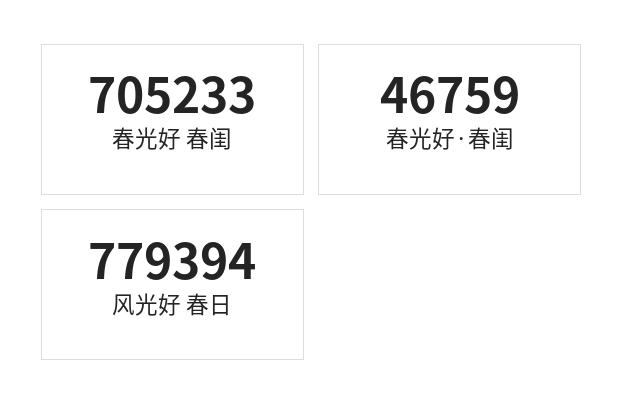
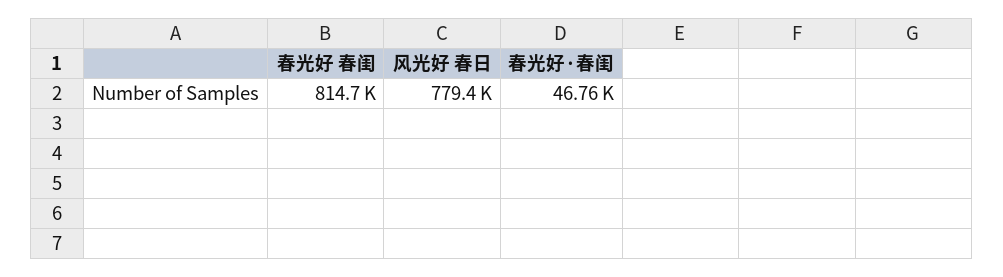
  {
-   "春光好 春闺": 705233,
+   "春光好 春闺": 814700,
    "春光好·春闺": 46759,
    "风光好 春日": 779394
  }

